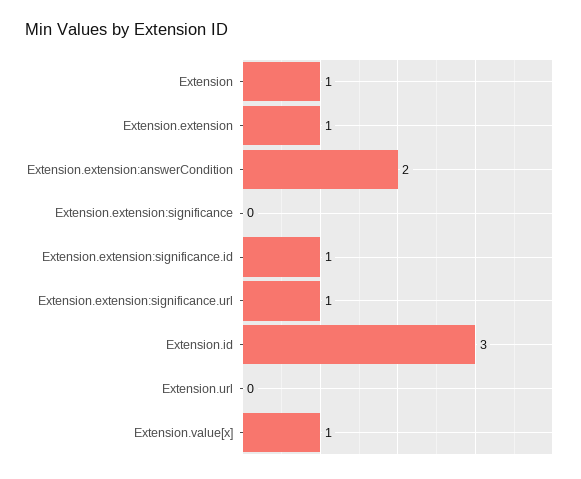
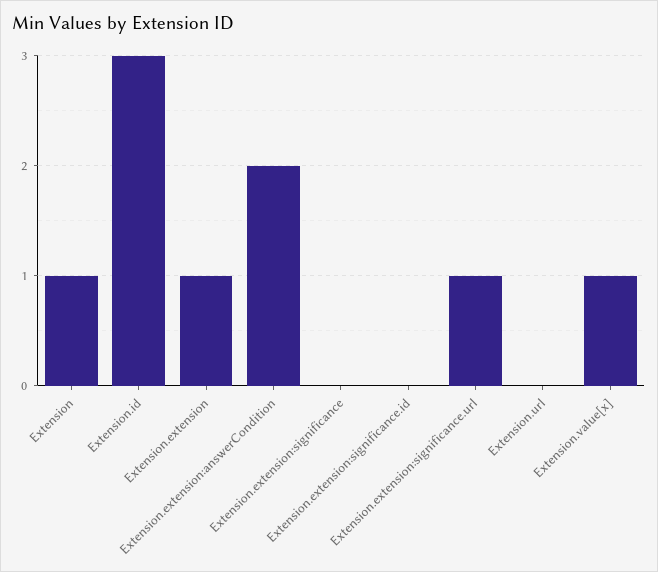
  {
    "Extension": 1,
    "Extension.extension": 1,
    "Extension.extension:answerCondition": 2,
    "Extension.extension:significance": 0,
-   "Extension.extension:significance.id": 1,
+   "Extension.extension:significance.id": 0,
    "Extension.extension:significance.url": 1,
    "Extension.id": 3,
    "Extension.url": 0,
    "Extension.value[x]": 1
  }

